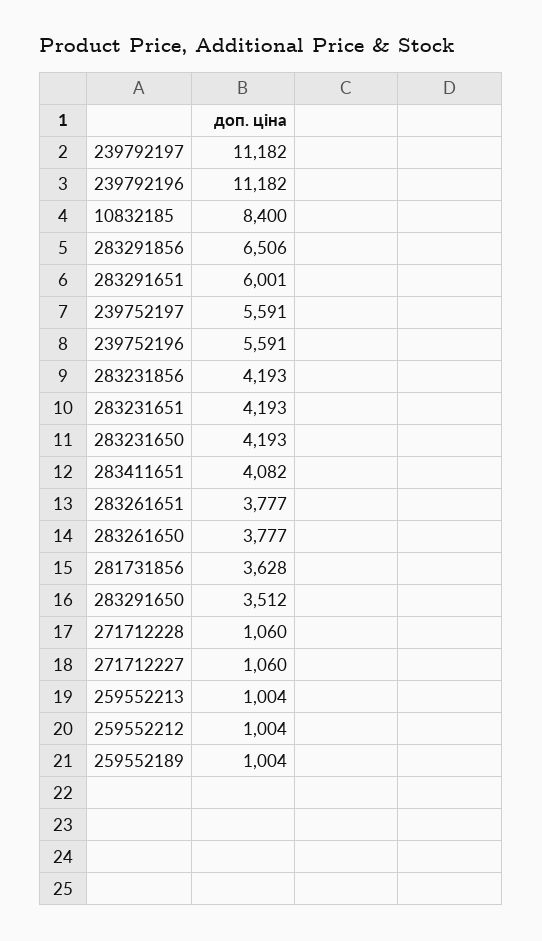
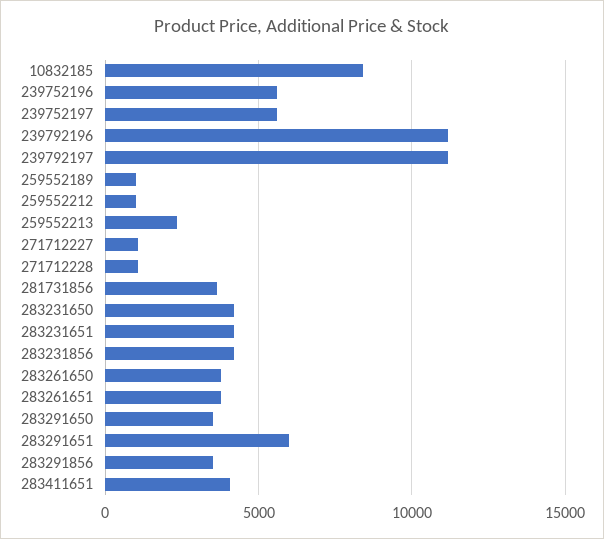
  {
    "239792197": 11182,
    "239792196": 11182,
    "10832185": 8400,
-   "283291856": 6506,
+   "283291856": 3500,
    "283291651": 6001,
    "239752197": 5591,
    "239752196": 5591,
    "283231856": 4193,
    "283231651": 4193,
    "283231650": 4193,
    "283411651": 4082,
    "283261651": 3777,
    "283261650": 3777,
    "281731856": 3628,
    "283291650": 3512,
    "271712228": 1060,
    "271712227": 1060,
-   "259552213": 1004,
+   "259552213": 2500,
    "259552212": 1004,
    "259552189": 1004
  }

